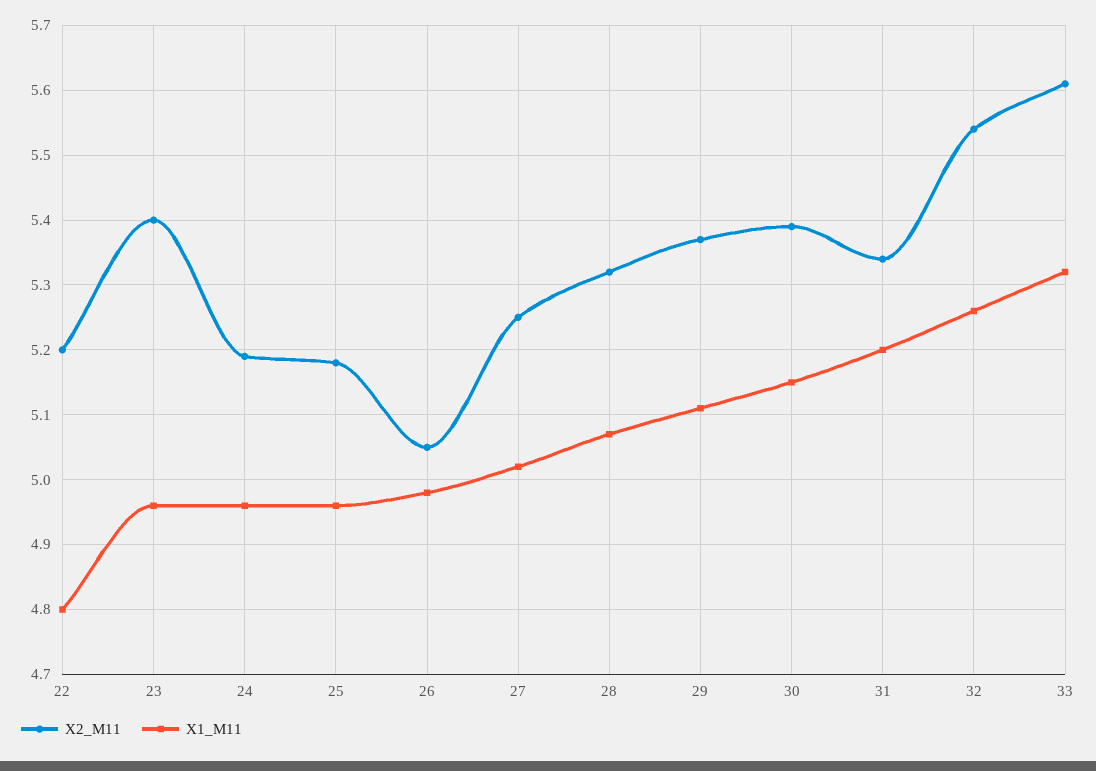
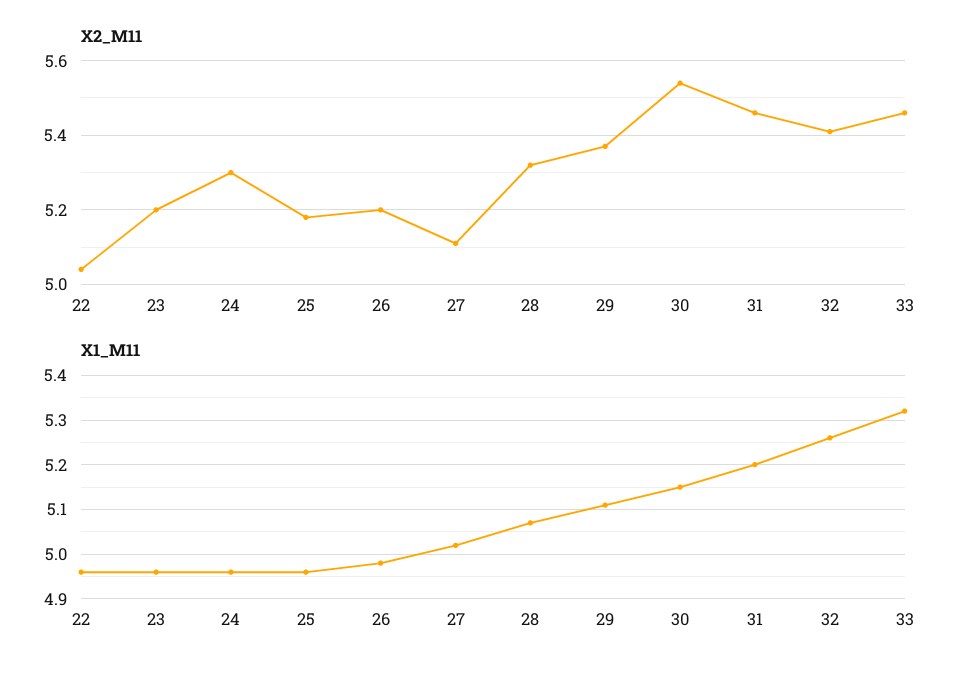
  {
    "X2_M11": {
-     "22": 5.2,
+     "22": 5.05,
-     "23": 5.4,
+     "23": 5.2,
-     "24": 5.19,
+     "24": 5.3,
      "25": 5.18,
-     "26": 5.05,
+     "26": 5.2,
-     "27": 5.25,
+     "27": 5.1,
      "28": 5.32,
      "29": 5.37,
-     "30": 5.39,
+     "30": 5.55,
-     "31": 5.34,
+     "31": 5.45,
-     "32": 5.54,
+     "32": 5.4,
-     "33": 5.61
+     "33": 5.45
    },
    "X1_M11": {
-     "22": 4.8,
+     "22": 4.95,
      "23": 4.96,
      "24": 4.96,
      "25": 4.96,
      "26": 4.98,
      "27": 5.02,
      "28": 5.07,
      "29": 5.11,
      "30": 5.15,
      "31": 5.2,
      "32": 5.26,
      "33": 5.32
    }
  }

